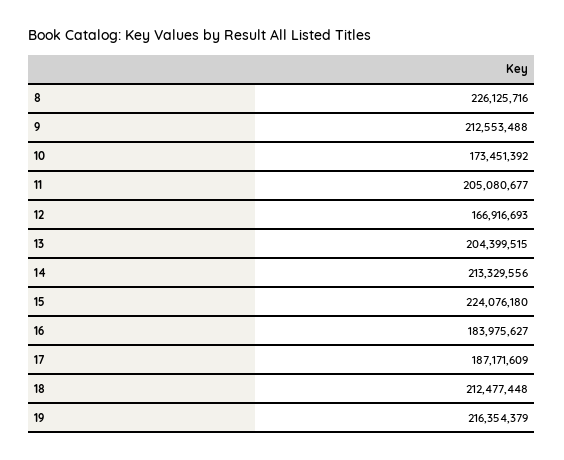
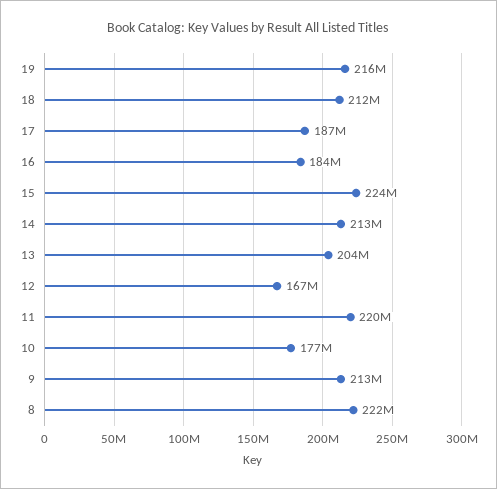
  {
-   "8": 226125716,
+   "8": 222000000,
    "9": 212553488,
-   "10": 173451392,
+   "10": 177000000,
-   "11": 205080677,
+   "11": 220000000,
    "12": 166916693,
    "13": 204399515,
    "14": 213329556,
    "15": 224076180,
    "16": 183975627,
    "17": 187171609,
    "18": 212477448,
    "19": 216354379
  }

